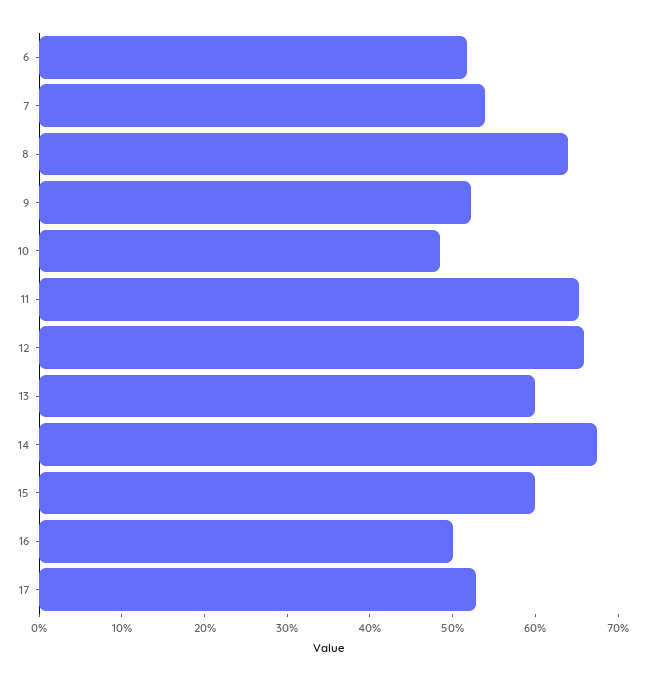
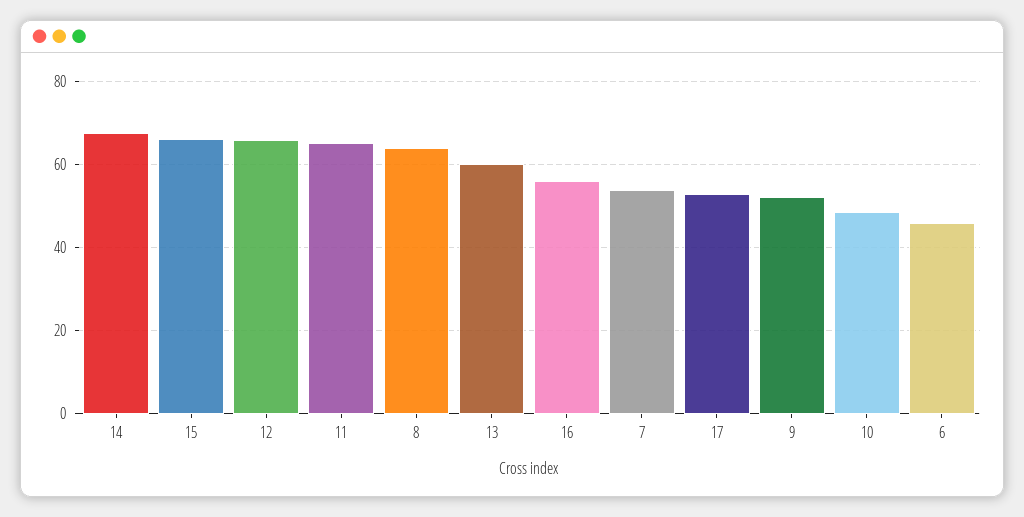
  {
-   "6": 52,
+   "6": 46,
    "7": 54,
    "8": 64,
    "9": 52,
    "10": 48,
    "11": 66,
    "12": 66,
    "13": 60,
    "14": 68,
-   "15": 60,
+   "15": 66,
-   "16": 50,
+   "16": 56,
    "17": 52
  }

